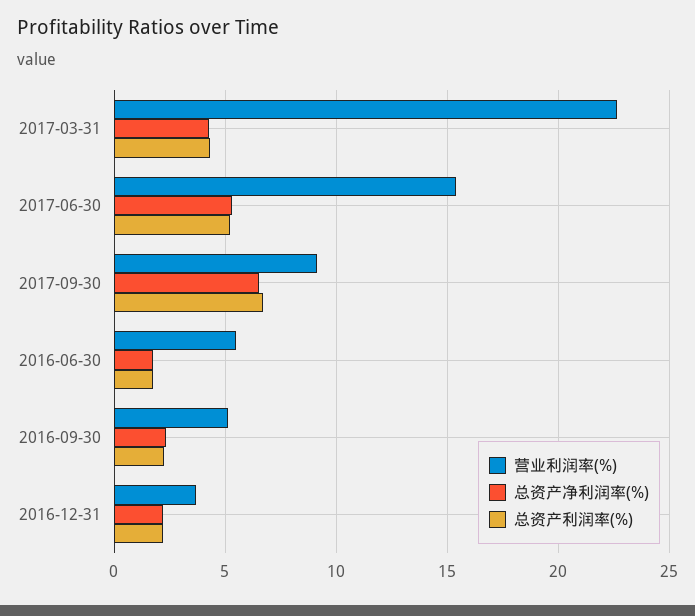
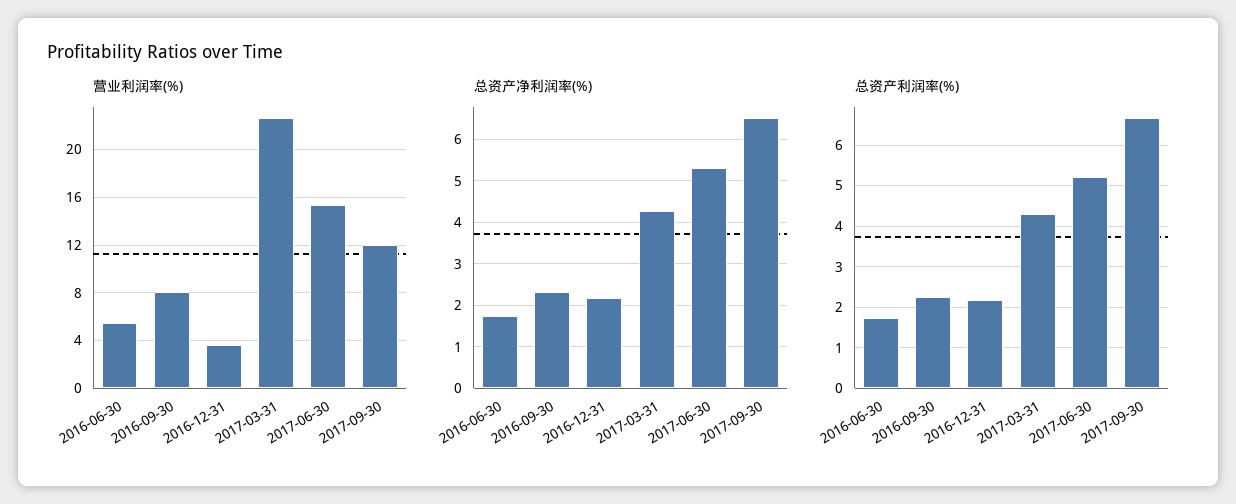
  {
    "营业利润率(%)": {
      "2017-03-31": 22.5,
      "2017-06-30": 15.5,
-     "2017-09-30": 9,
+     "2017-09-30": 12,
      "2016-06-30": 5.5,
-     "2016-09-30": 5,
+     "2016-09-30": 8,
      "2016-12-31": 3.5
    },
    "总资产净利润率(%)": {
      "2017-03-31": 4.2,
      "2017-06-30": 5.4,
      "2017-09-30": 6.6,
      "2016-06-30": 1.8,
      "2016-09-30": 2.4,
      "2016-12-31": 2.2
    },
    "总资产利润率(%)": {
      "2017-03-31": 4.2,
      "2017-06-30": 5.2,
      "2017-09-30": 6.6,
      "2016-06-30": 1.8,
      "2016-09-30": 2.2,
      "2016-12-31": 2.2
    }
  }

